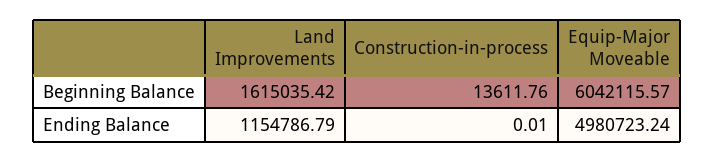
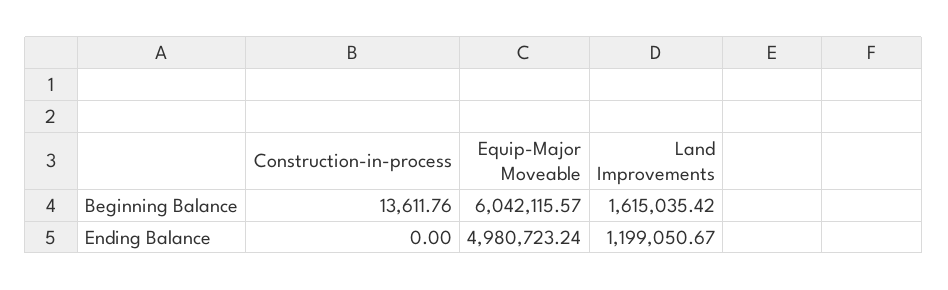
  {
    "Land Improvements": {
      "Beginning Balance": 1615035.42,
-     "Ending Balance": 1154786.79
+     "Ending Balance": 1199050.67
    },
    "Construction-in-process": {
      "Beginning Balance": 13611.76,
-     "Ending Balance": 0.01
+     "Ending Balance": 0
    },
    "Equip-Major Moveable": {
      "Beginning Balance": 6042115.57,
      "Ending Balance": 4980723.24
    }
  }

